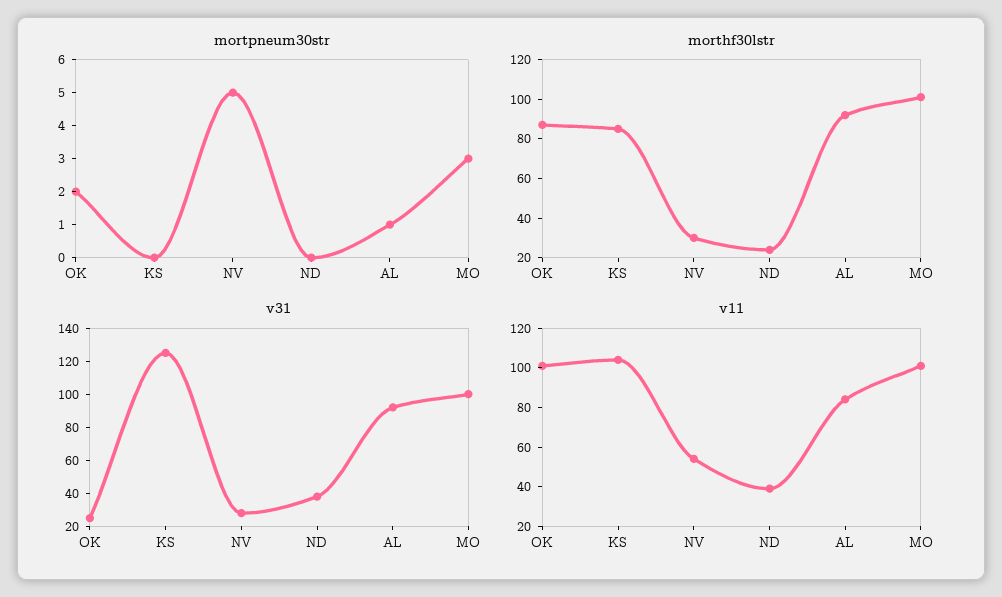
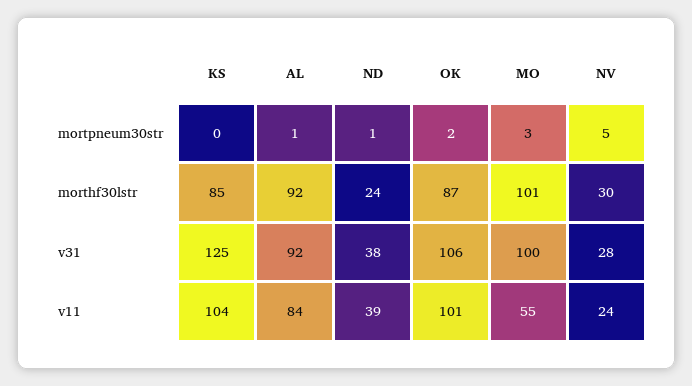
  {
    "mortpneum30str": {
      "OK": 2,
      "KS": 0,
      "NV": 5,
-     "ND": 0,
+     "ND": 1,
      "AL": 1,
      "MO": 3
    },
    "morthf30lstr": {
      "OK": 87,
      "KS": 85,
      "NV": 30,
      "ND": 24,
      "AL": 92,
      "MO": 101
    },
    "v31": {
-     "OK": 25,
+     "OK": 106,
      "KS": 125,
      "NV": 28,
      "ND": 38,
      "AL": 92,
      "MO": 100
    },
    "v11": {
      "OK": 101,
      "KS": 104,
-     "NV": 55,
+     "NV": 24,
      "ND": 39,
      "AL": 84,
-     "MO": 100
+     "MO": 55
    }
  }

